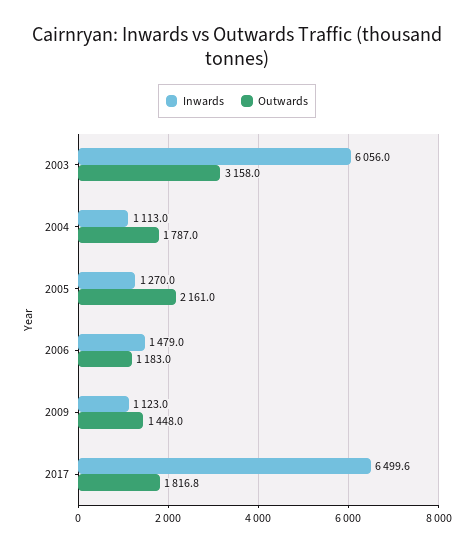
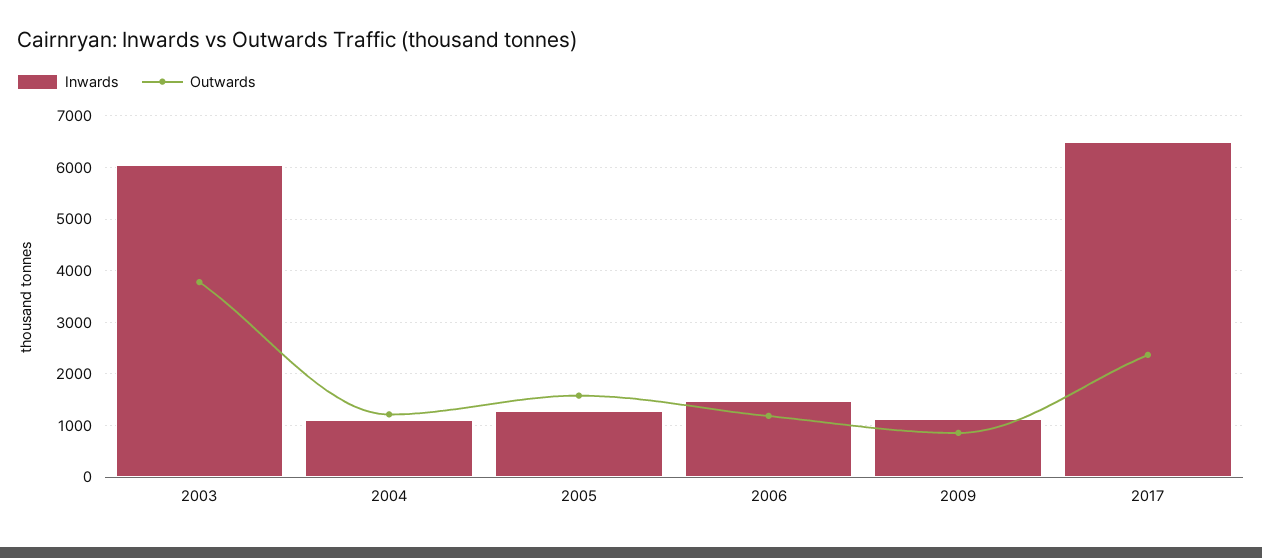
  {
    "Inwards": {
      "2003": 6056,
      "2004": 1113,
      "2005": 1270,
      "2006": 1479,
      "2009": 1123,
      "2017": 6499.6
    },
    "Outwards": {
-     "2003": 3158,
+     "2003": 3800,
-     "2004": 1787,
+     "2004": 1200,
-     "2005": 2161,
+     "2005": 1600,
      "2006": 1183,
-     "2009": 1448,
+     "2009": 800,
-     "2017": 1816.8
+     "2017": 2400
    }
  }

